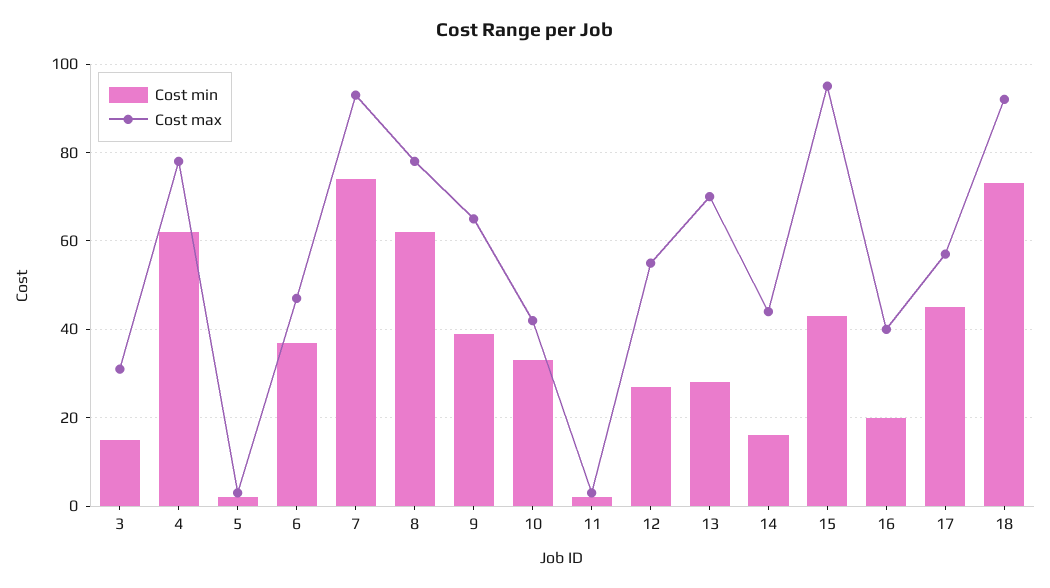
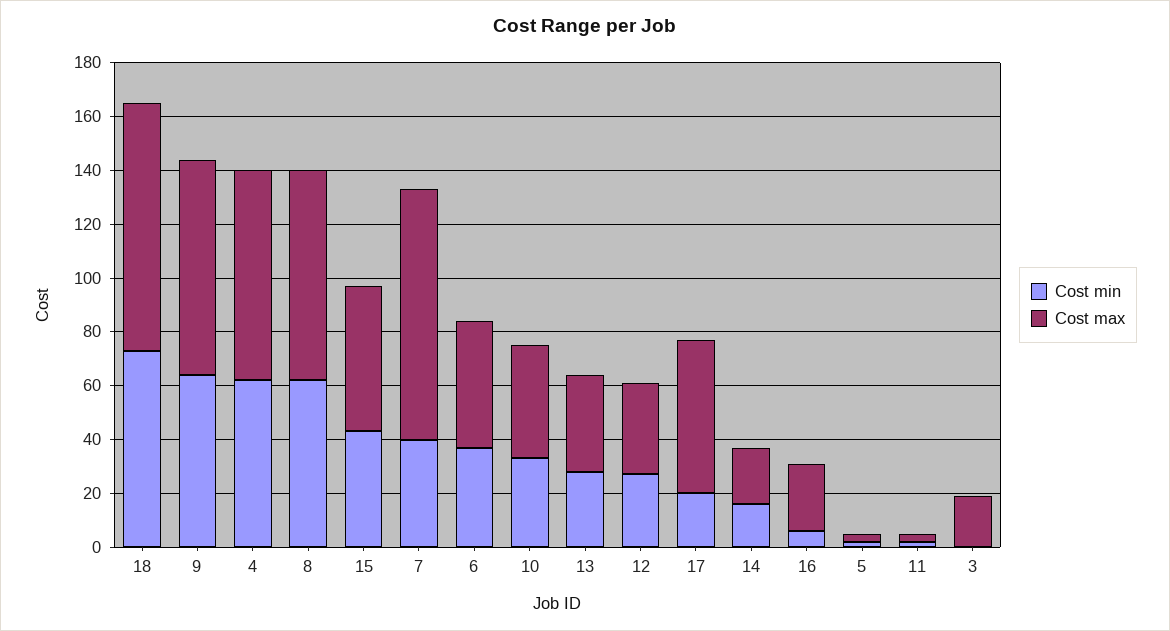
  {
    "Cost min": {
-     "3": 15,
+     "3": 0,
      "4": 60,
      "5": 0,
      "6": 35,
-     "7": 75,
+     "7": 40,
      "8": 60,
-     "9": 40,
+     "9": 65,
      "10": 35,
      "11": 0,
      "12": 25,
      "13": 30,
      "14": 15,
      "15": 45,
-     "16": 20,
+     "16": 5,
-     "17": 45,
+     "17": 20,
      "18": 75
    },
    "Cost max": {
-     "3": 30,
+     "3": 20,
      "4": 80,
      "5": 5,
      "6": 45,
      "7": 95,
      "8": 80,
-     "9": 65,
+     "9": 80,
      "10": 40,
      "11": 5,
-     "12": 55,
+     "12": 35,
-     "13": 70,
+     "13": 35,
-     "14": 45,
+     "14": 20,
-     "15": 95,
+     "15": 55,
-     "16": 40,
+     "16": 25,
      "17": 55,
      "18": 90
    }
  }

